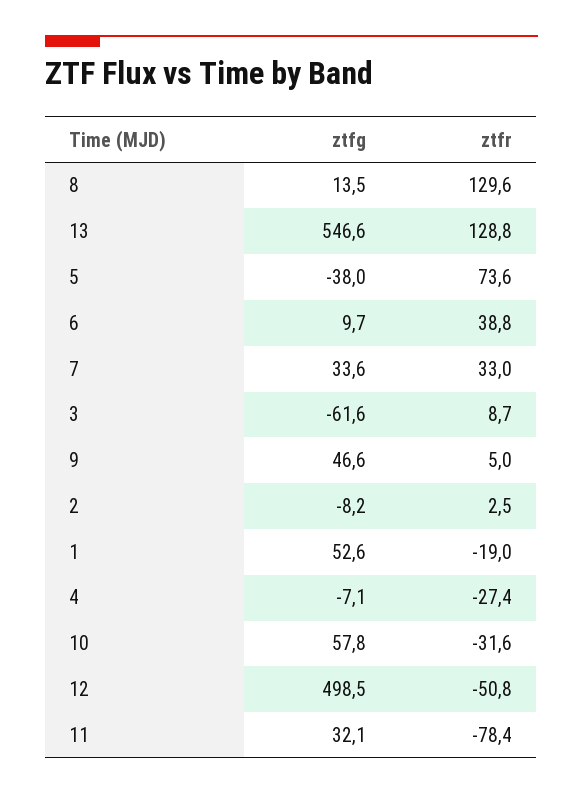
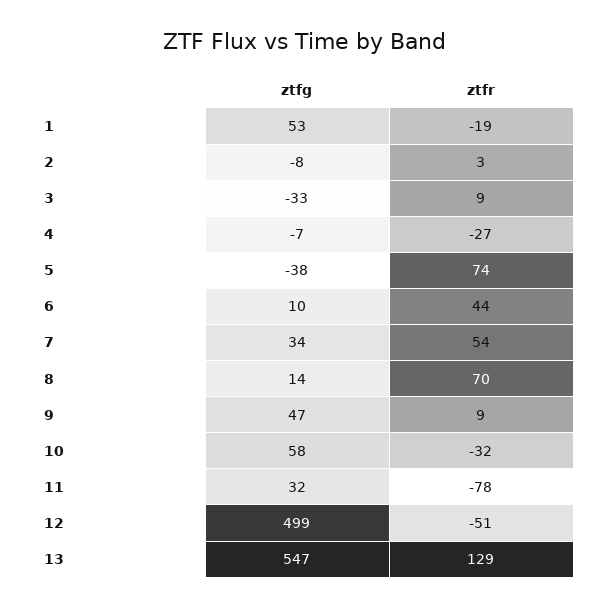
  {
    "ztfg": {
      "8": 13.5,
      "13": 546.6,
      "5": -38,
      "6": 9.7,
      "7": 33.6,
-     "3": -61.6,
+     "3": -33,
      "9": 46.6,
      "2": -8.2,
      "1": 52.6,
      "4": -7.1,
      "10": 57.8,
      "12": 498.5,
      "11": 32.1
    },
    "ztfr": {
-     "8": 129.6,
+     "8": 70,
      "13": 128.8,
      "5": 73.6,
-     "6": 38.8,
+     "6": 44,
-     "7": 33,
+     "7": 54,
      "3": 8.7,
-     "9": 5,
+     "9": 9,
      "2": 2.5,
      "1": -19,
      "4": -27.4,
      "10": -31.6,
      "12": -50.8,
      "11": -78.4
    }
  }

